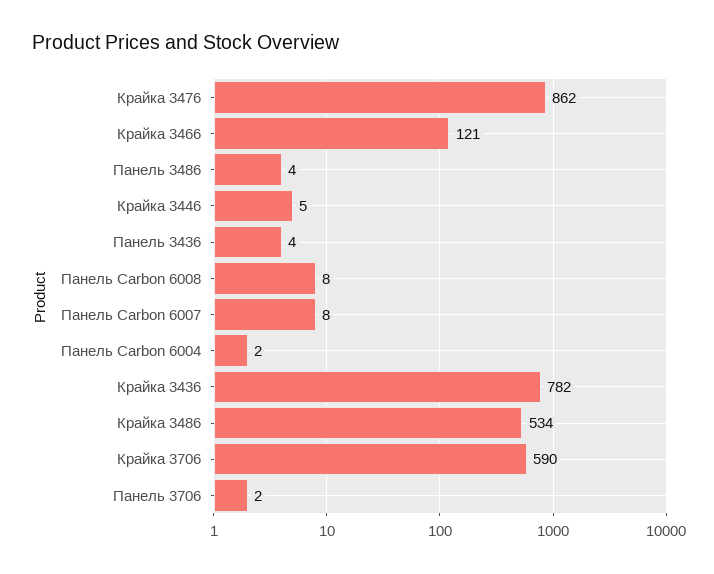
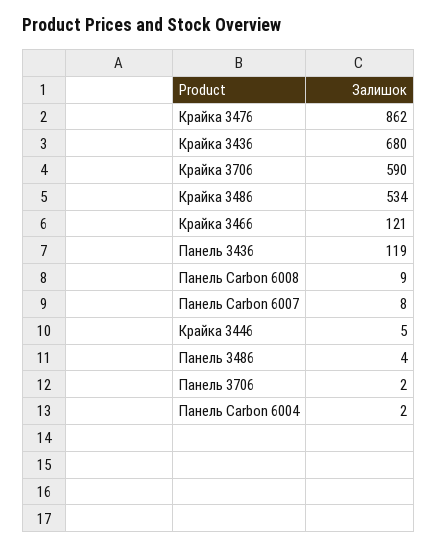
  {
    "Крайка 3476": 862,
    "Крайка 3466": 121,
    "Панель 3486": 4,
    "Крайка 3446": 5,
-   "Панель 3436": 4,
+   "Панель 3436": 119,
-   "Панель Carbon 6008": 8,
+   "Панель Carbon 6008": 9,
    "Панель Carbon 6007": 8,
    "Панель Carbon 6004": 2,
-   "Крайка 3436": 782,
+   "Крайка 3436": 680,
    "Крайка 3486": 534,
    "Крайка 3706": 590,
    "Панель 3706": 2
  }

